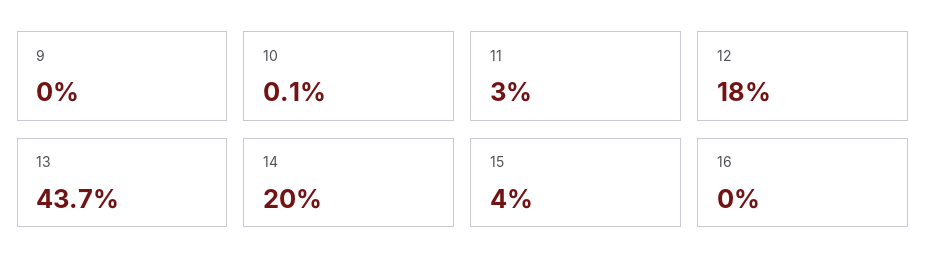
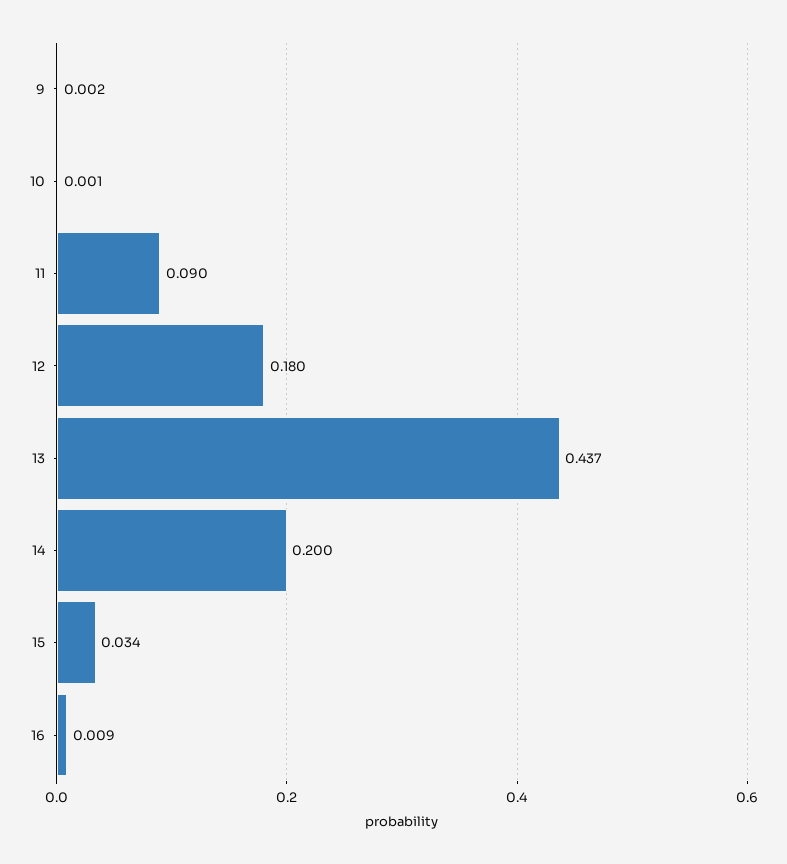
  {
-   "9": 0,
+   "9": 0.002,
    "10": 0.001,
-   "11": 0.03,
+   "11": 0.09,
    "12": 0.18,
    "13": 0.437,
    "14": 0.2,
-   "15": 0.04,
+   "15": 0.034,
-   "16": 0
+   "16": 0.009
  }

